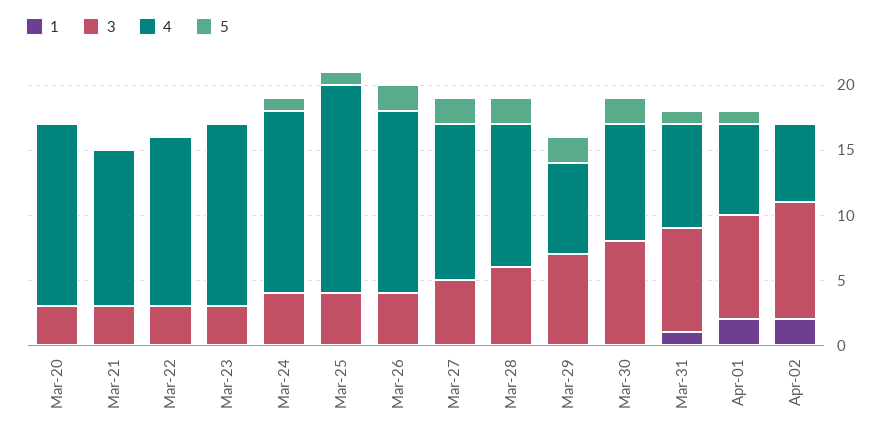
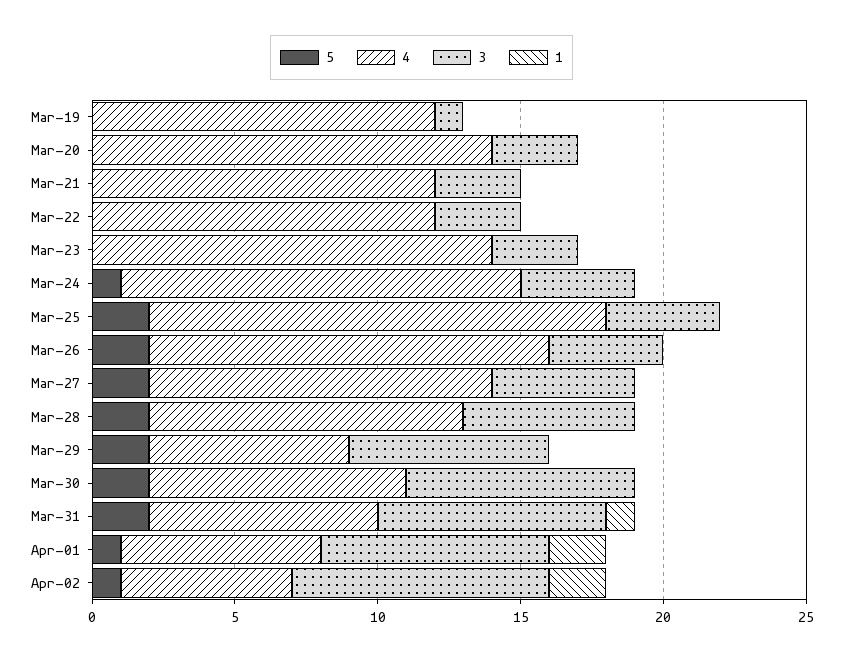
  {
    "1": {
      "Mar-20": 0,
      "Mar-21": 0,
      "Mar-22": 0,
      "Mar-23": 0,
      "Mar-24": 0,
      "Mar-25": 0,
      "Mar-26": 0,
      "Mar-27": 0,
      "Mar-28": 0,
      "Mar-29": 0,
      "Mar-30": 0,
      "Mar-31": 1,
      "Apr-01": 2,
-     "Apr-02": 2
+     "Apr-02": 2,
+     "Mar-19": 0
    },
    "3": {
      "Mar-20": 3,
      "Mar-21": 3,
      "Mar-22": 3,
      "Mar-23": 3,
      "Mar-24": 4,
      "Mar-25": 4,
      "Mar-26": 4,
      "Mar-27": 5,
      "Mar-28": 6,
      "Mar-29": 7,
      "Mar-30": 8,
      "Mar-31": 8,
      "Apr-01": 8,
-     "Apr-02": 9
+     "Apr-02": 9,
+     "Mar-19": 1
    },
    "4": {
      "Mar-20": 14,
      "Mar-21": 12,
-     "Mar-22": 13,
+     "Mar-22": 12,
      "Mar-23": 14,
      "Mar-24": 14,
      "Mar-25": 16,
      "Mar-26": 14,
      "Mar-27": 12,
      "Mar-28": 11,
      "Mar-29": 7,
      "Mar-30": 9,
      "Mar-31": 8,
      "Apr-01": 7,
-     "Apr-02": 6
+     "Apr-02": 6,
+     "Mar-19": 12
    },
    "5": {
      "Mar-20": 0,
      "Mar-21": 0,
      "Mar-22": 0,
      "Mar-23": 0,
      "Mar-24": 1,
-     "Mar-25": 1,
+     "Mar-25": 2,
      "Mar-26": 2,
      "Mar-27": 2,
      "Mar-28": 2,
      "Mar-29": 2,
      "Mar-30": 2,
-     "Mar-31": 1,
+     "Mar-31": 2,
      "Apr-01": 1,
-     "Apr-02": 0
+     "Apr-02": 1,
+     "Mar-19": 0
    }
  }

